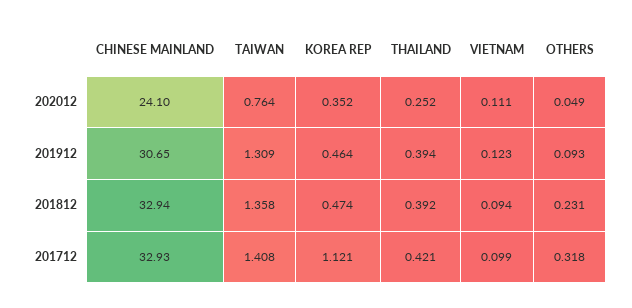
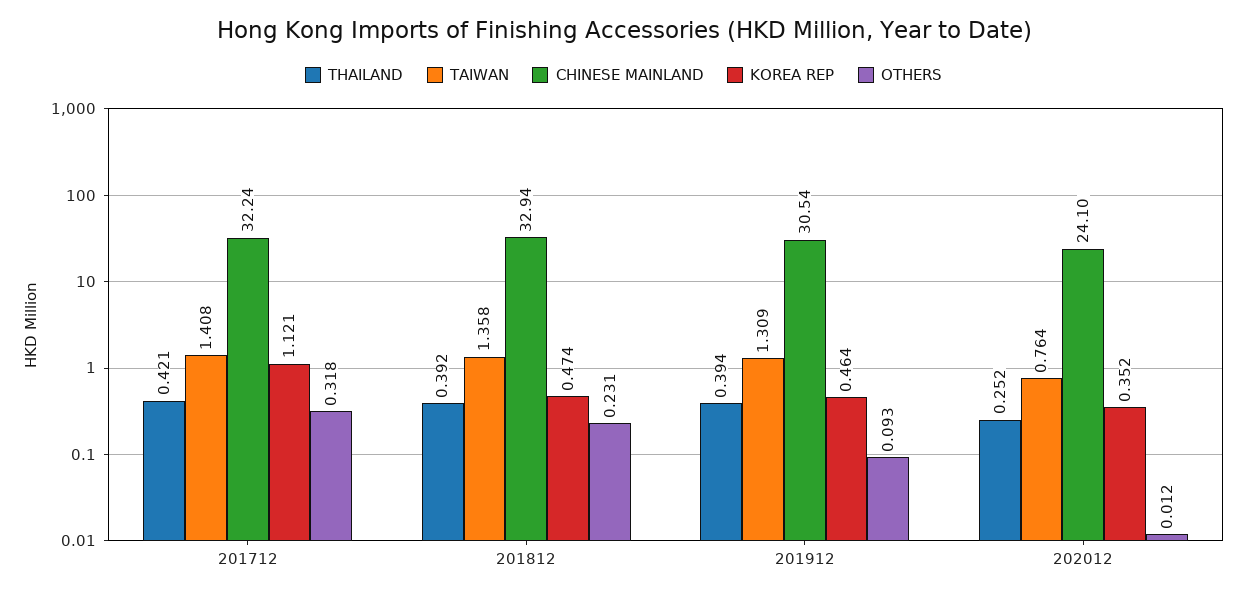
  {
    "CHINESE MAINLAND": {
      "202012": 24.1,
-     "201912": 30.65,
+     "201912": 30.54,
      "201812": 32.94,
-     "201712": 32.93
+     "201712": 32.24
    },
    "TAIWAN": {
      "202012": 0.764,
      "201912": 1.309,
      "201812": 1.358,
      "201712": 1.408
    },
    "KOREA REP": {
      "202012": 0.352,
      "201912": 0.464,
      "201812": 0.474,
      "201712": 1.121
    },
    "THAILAND": {
      "202012": 0.252,
      "201912": 0.394,
      "201812": 0.392,
      "201712": 0.421
    },
-   "VIETNAM": {
-     "202012": 0.111,
-     "201912": 0.123,
-     "201812": 0.094,
-     "201712": 0.099
-   },
    "OTHERS": {
-     "202012": 0.049,
+     "202012": 0.012,
      "201912": 0.093,
      "201812": 0.231,
      "201712": 0.318
    }
  }

